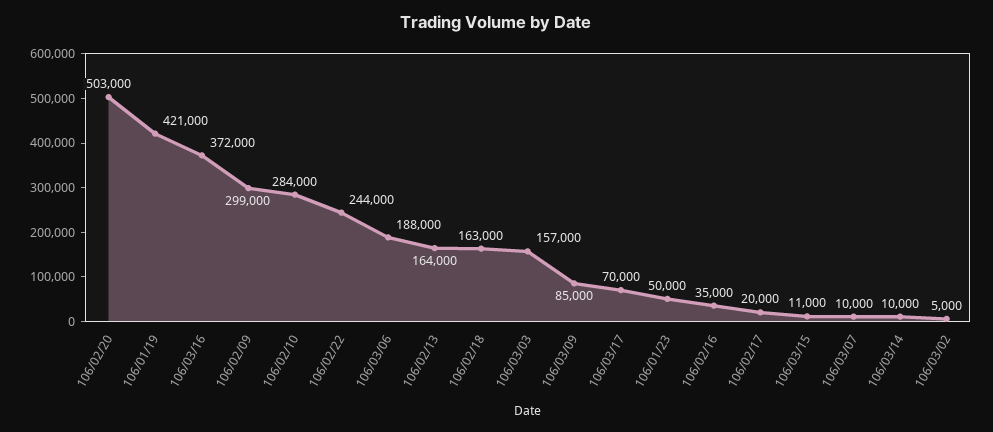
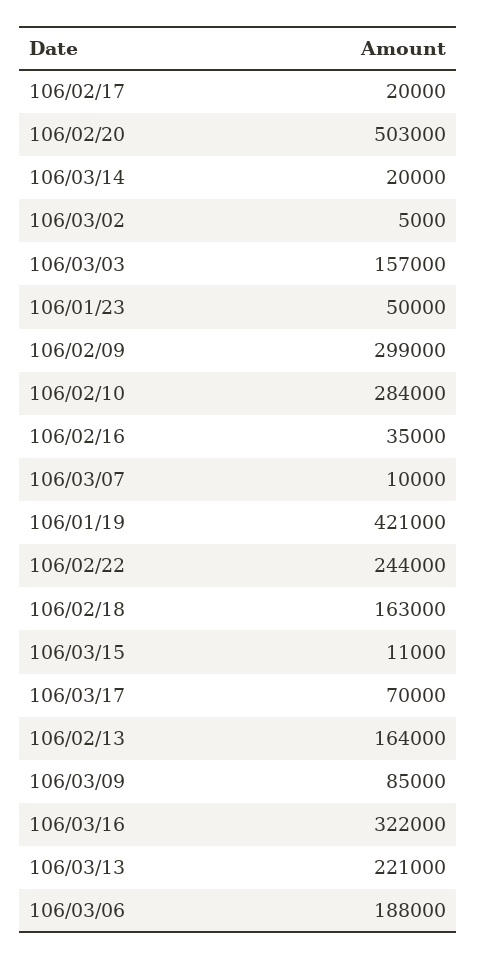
  {
    "106/02/20": 503000,
    "106/01/19": 421000,
-   "106/03/16": 372000,
+   "106/03/16": 322000,
    "106/02/09": 299000,
    "106/02/10": 284000,
    "106/02/22": 244000,
    "106/03/06": 188000,
    "106/02/13": 164000,
    "106/02/18": 163000,
    "106/03/03": 157000,
    "106/03/09": 85000,
    "106/03/17": 70000,
    "106/01/23": 50000,
    "106/02/16": 35000,
    "106/02/17": 20000,
    "106/03/15": 11000,
    "106/03/07": 10000,
-   "106/03/14": 10000,
+   "106/03/14": 20000,
-   "106/03/02": 5000
+   "106/03/02": 5000,
+   "106/03/13": 221000
  }

